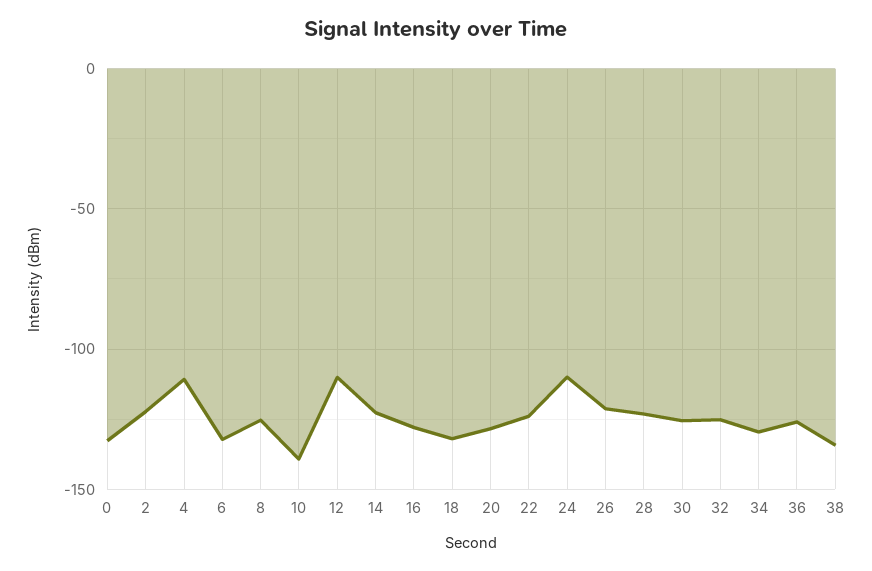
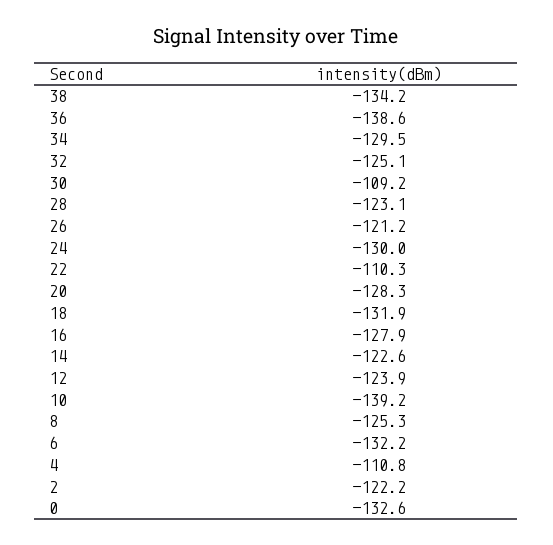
  {
    "0": -132.6,
    "2": -122.2,
    "4": -110.8,
    "6": -132.2,
    "8": -125.3,
    "10": -139.2,
-   "12": -110,
+   "12": -123.9,
    "14": -122.6,
    "16": -127.9,
    "18": -131.9,
    "20": -128.3,
-   "22": -125,
+   "22": -110.3,
-   "24": -110,
+   "24": -130,
    "26": -121.2,
    "28": -123.1,
-   "30": -125,
+   "30": -109.2,
    "32": -125.1,
    "34": -129.5,
-   "36": -125,
+   "36": -138.6,
    "38": -134.2
  }

